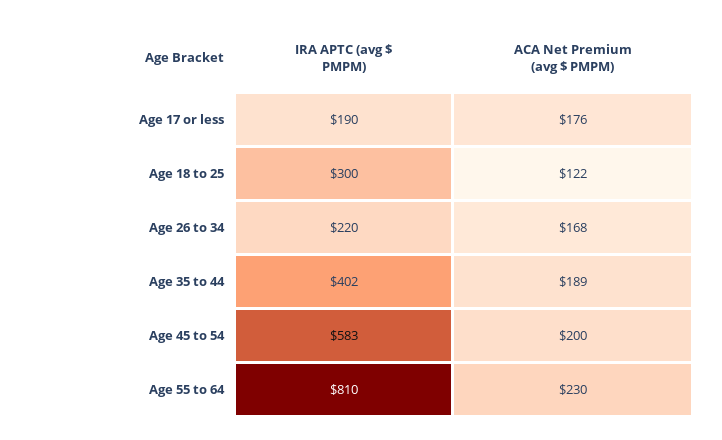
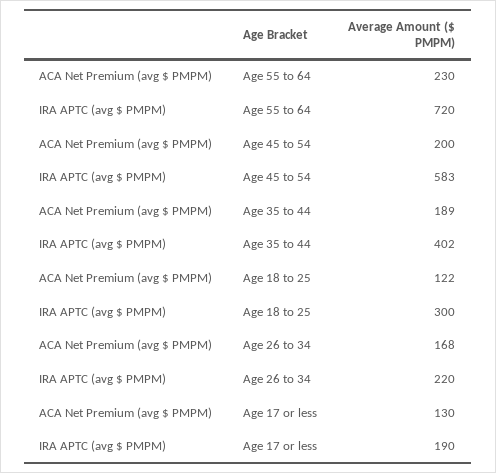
  {
    "IRA APTC (avg $ PMPM)": {
      "Age 17 or less": 190,
      "Age 18 to 25": 300,
      "Age 26 to 34": 220,
      "Age 35 to 44": 402,
      "Age 45 to 54": 583,
-     "Age 55 to 64": 810
+     "Age 55 to 64": 720
    },
    "ACA Net Premium (avg $ PMPM)": {
-     "Age 17 or less": 176,
+     "Age 17 or less": 130,
      "Age 18 to 25": 122,
      "Age 26 to 34": 168,
      "Age 35 to 44": 189,
      "Age 45 to 54": 200,
      "Age 55 to 64": 230
    }
  }

